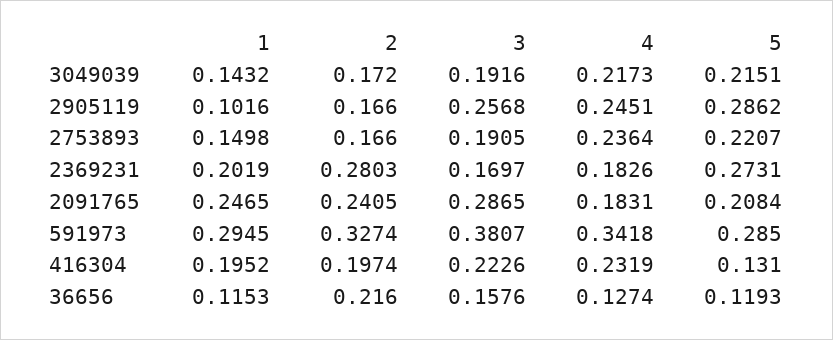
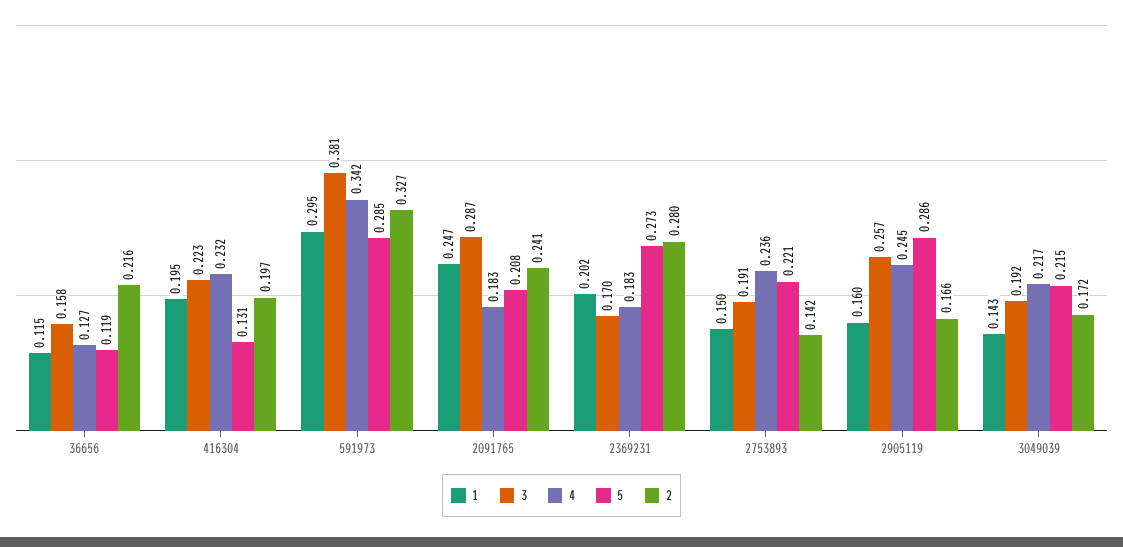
  {
    "1": {
      "3049039": 0.1432,
-     "2905119": 0.1016,
+     "2905119": 0.16,
      "2753893": 0.1498,
      "2369231": 0.2019,
      "2091765": 0.2465,
      "591973": 0.2945,
      "416304": 0.1952,
      "36656": 0.1153
    },
    "2": {
      "3049039": 0.172,
      "2905119": 0.166,
-     "2753893": 0.166,
+     "2753893": 0.142,
      "2369231": 0.2803,
      "2091765": 0.2405,
      "591973": 0.3274,
      "416304": 0.1974,
      "36656": 0.216
    },
    "3": {
      "3049039": 0.1916,
      "2905119": 0.2568,
      "2753893": 0.1905,
      "2369231": 0.1697,
      "2091765": 0.2865,
      "591973": 0.3807,
      "416304": 0.2226,
      "36656": 0.1576
    },
    "4": {
      "3049039": 0.2173,
      "2905119": 0.2451,
      "2753893": 0.2364,
      "2369231": 0.1826,
      "2091765": 0.1831,
      "591973": 0.3418,
      "416304": 0.2319,
      "36656": 0.1274
    },
    "5": {
      "3049039": 0.2151,
      "2905119": 0.2862,
      "2753893": 0.2207,
      "2369231": 0.2731,
      "2091765": 0.2084,
      "591973": 0.285,
      "416304": 0.131,
      "36656": 0.1193
    }
  }

